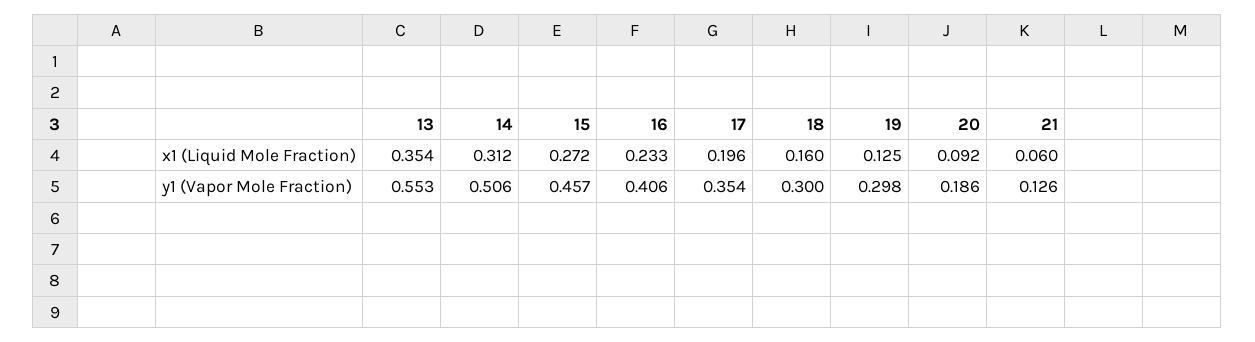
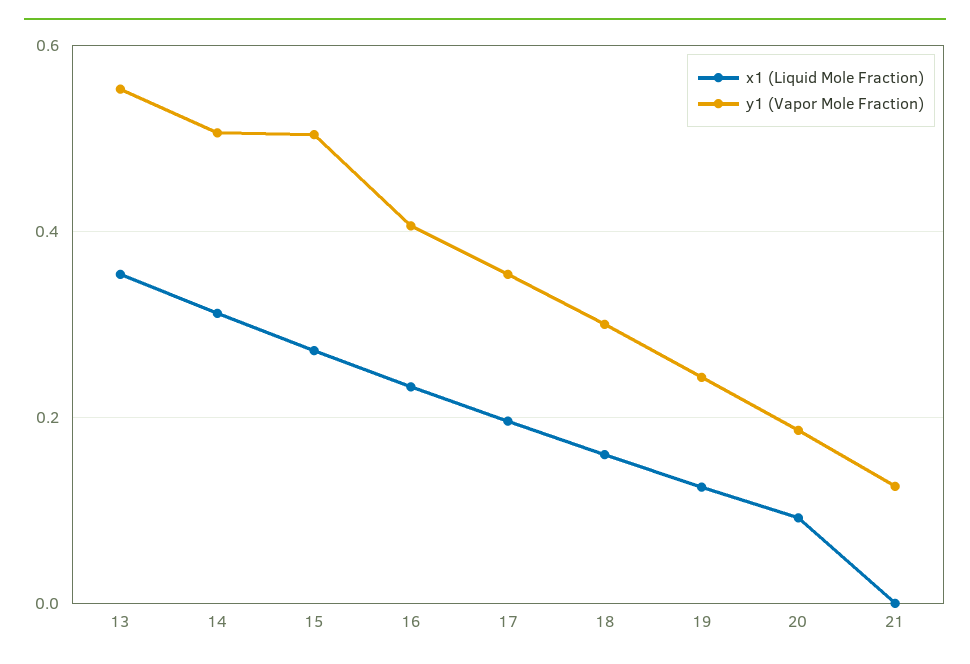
  {
    "x1 (Liquid Mole Fraction)": {
      "13": 0.354,
      "14": 0.312,
      "15": 0.272,
      "16": 0.233,
      "17": 0.196,
      "18": 0.16,
      "19": 0.125,
      "20": 0.092,
-     "21": 0.06
+     "21": 0
    },
    "y1 (Vapor Mole Fraction)": {
      "13": 0.553,
      "14": 0.506,
-     "15": 0.457,
+     "15": 0.5,
      "16": 0.406,
      "17": 0.354,
      "18": 0.3,
-     "19": 0.298,
+     "19": 0.24,
      "20": 0.186,
      "21": 0.126
    }
  }

